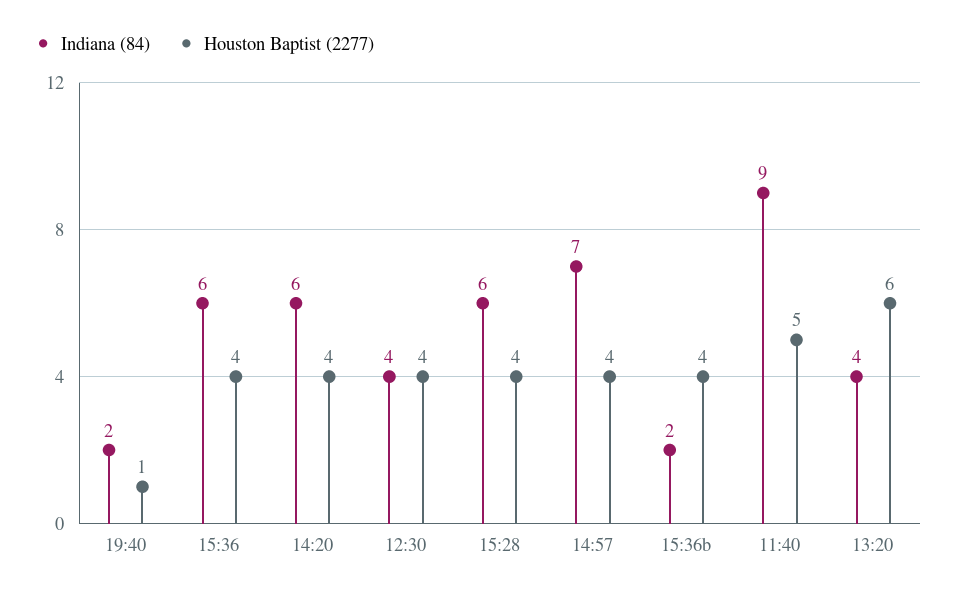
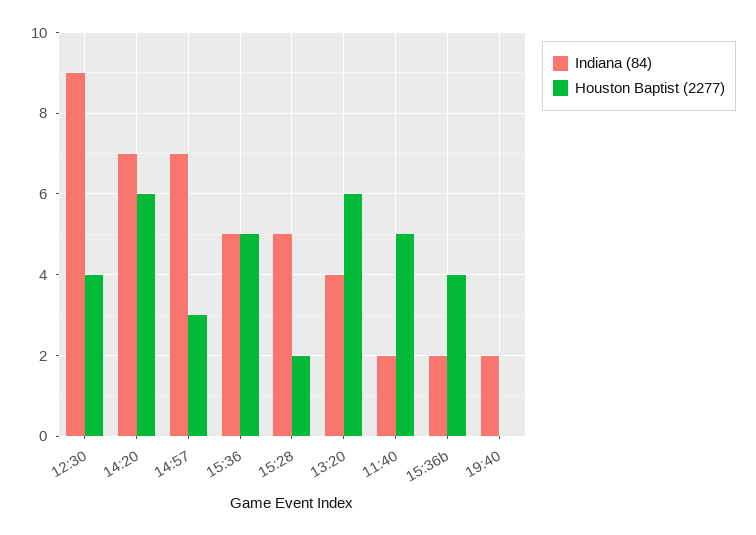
  {
    "Indiana (84)": {
      "19:40": 2,
-     "15:36": 6,
+     "15:36": 5,
-     "14:20": 6,
+     "14:20": 7,
-     "12:30": 4,
+     "12:30": 9,
-     "15:28": 6,
+     "15:28": 5,
      "14:57": 7,
      "15:36b": 2,
-     "11:40": 9,
+     "11:40": 2,
      "13:20": 4
    },
    "Houston Baptist (2277)": {
-     "19:40": 1,
+     "19:40": 0,
-     "15:36": 4,
+     "15:36": 5,
-     "14:20": 4,
+     "14:20": 6,
      "12:30": 4,
-     "15:28": 4,
+     "15:28": 2,
-     "14:57": 4,
+     "14:57": 3,
      "15:36b": 4,
      "11:40": 5,
      "13:20": 6
    }
  }

